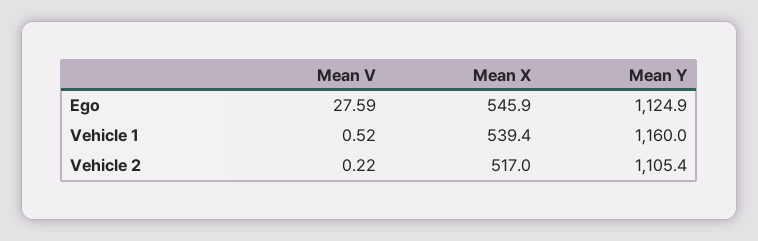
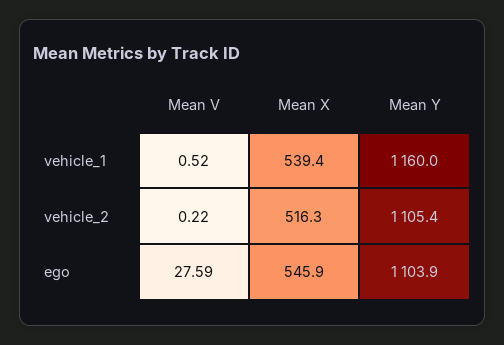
  {
    "Mean V": {
      "Ego": 27.59,
      "Vehicle 1": 0.52,
      "Vehicle 2": 0.22
    },
    "Mean X": {
      "Ego": 545.9,
      "Vehicle 1": 539.4,
-     "Vehicle 2": 517
+     "Vehicle 2": 516.3
    },
    "Mean Y": {
-     "Ego": 1124.9,
+     "Ego": 1103.9,
      "Vehicle 1": 1160,
      "Vehicle 2": 1105.4
    }
  }

